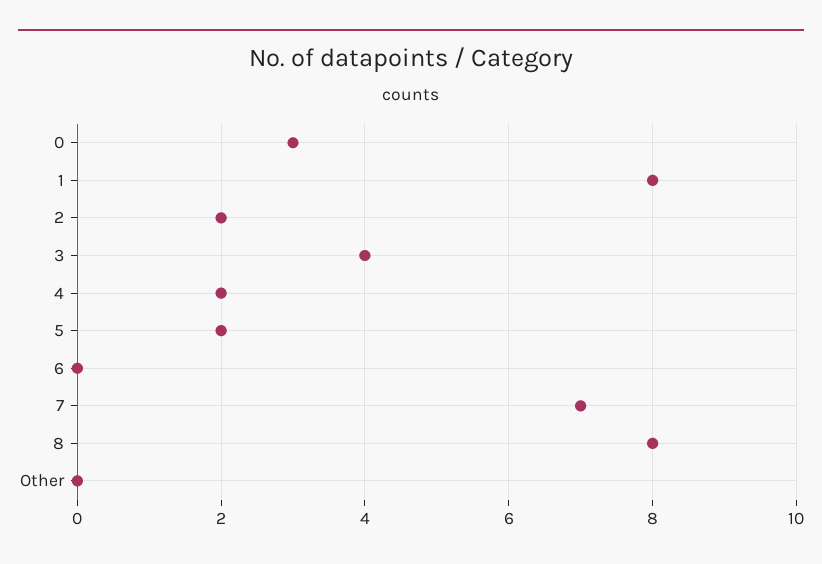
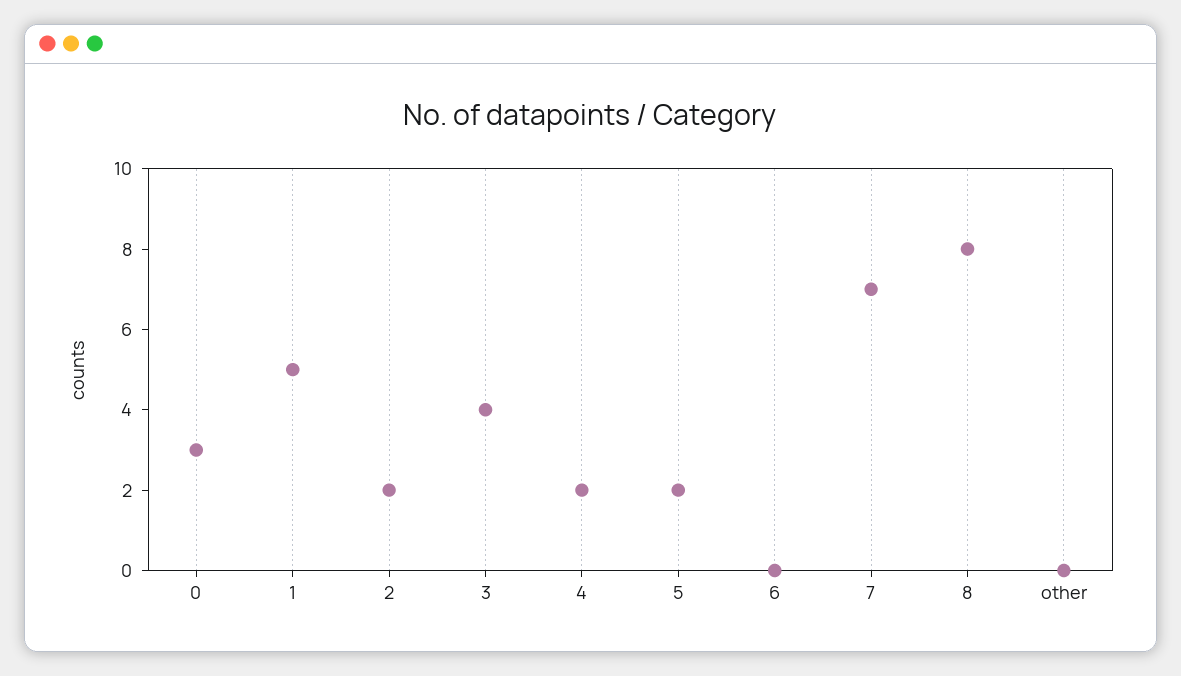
  {
    "0": 3,
-   "1": 8,
+   "1": 5,
    "2": 2,
    "3": 4,
    "4": 2,
    "5": 2,
    "6": 0,
    "7": 7,
    "8": 8,
    "Other": 0
  }

